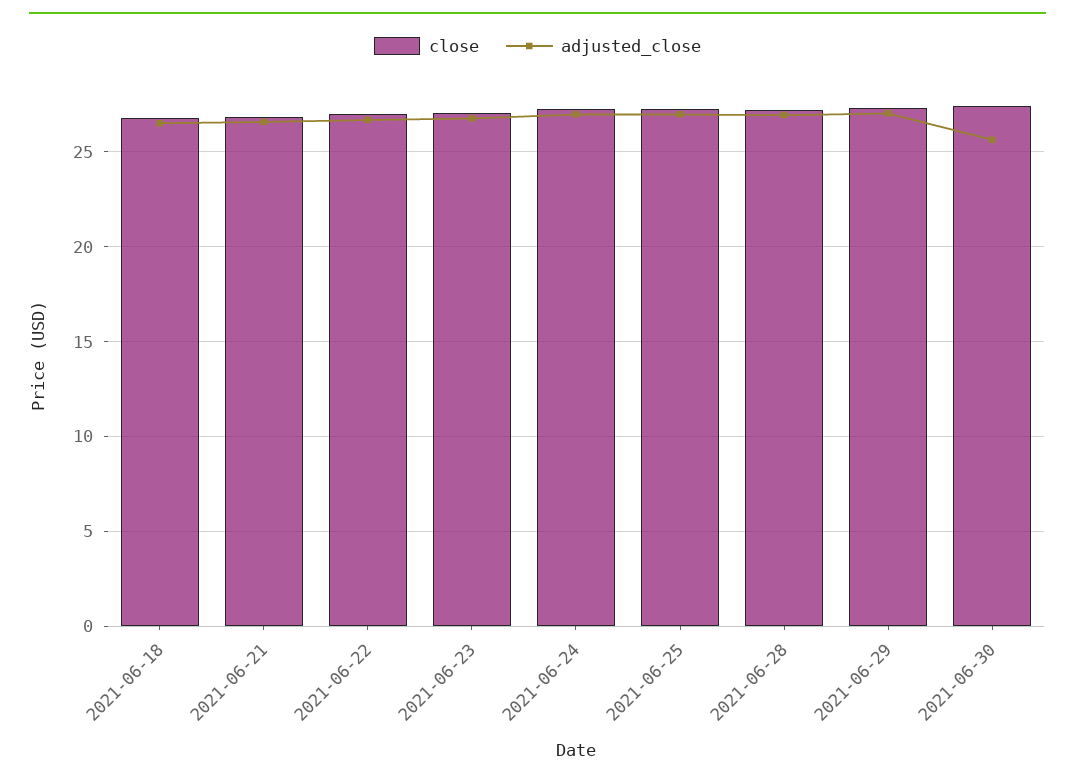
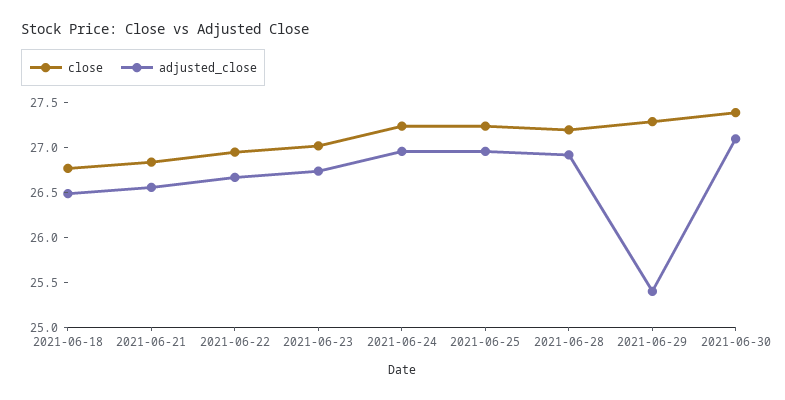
  {
    "close": {
      "2021-06-18": 26.8,
      "2021-06-21": 26.8,
      "2021-06-22": 27,
      "2021-06-23": 27,
      "2021-06-24": 27.2,
      "2021-06-25": 27.2,
      "2021-06-28": 27.2,
      "2021-06-29": 27.3,
      "2021-06-30": 27.4
    },
    "adjusted_close": {
      "2021-06-18": 26.5,
      "2021-06-21": 26.6,
      "2021-06-22": 26.7,
      "2021-06-23": 26.7,
      "2021-06-24": 27,
      "2021-06-25": 27,
      "2021-06-28": 26.9,
-     "2021-06-29": 27,
+     "2021-06-29": 25.4,
-     "2021-06-30": 25.5
+     "2021-06-30": 27.1
    }
  }

